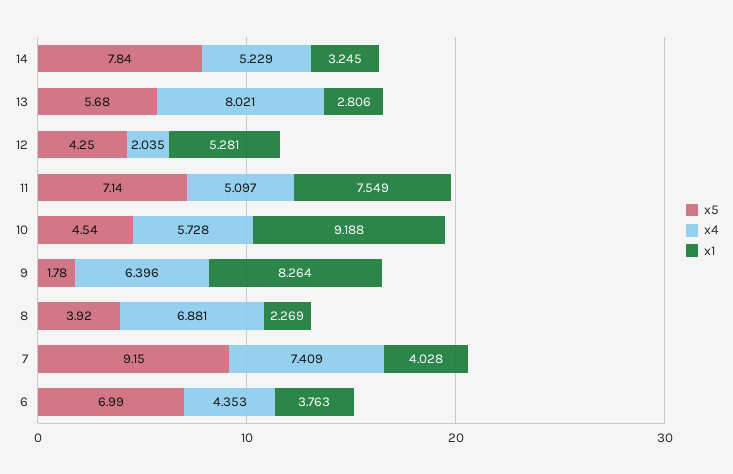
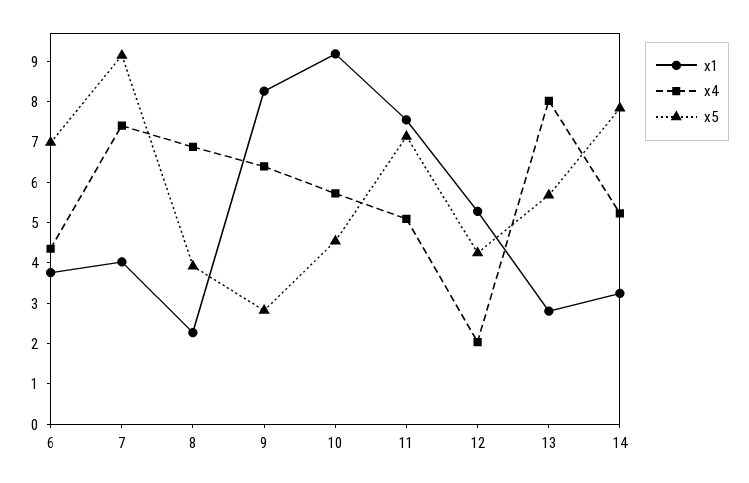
  {
    "x5": {
      "14": 7.84,
      "13": 5.68,
      "12": 4.25,
      "11": 7.14,
      "10": 4.54,
-     "9": 1.78,
+     "9": 2.8,
      "8": 3.92,
      "7": 9.15,
      "6": 6.99
    },
    "x4": {
      "14": 5.229,
      "13": 8.021,
      "12": 2.035,
      "11": 5.097,
      "10": 5.728,
      "9": 6.396,
      "8": 6.881,
      "7": 7.409,
      "6": 4.353
    },
    "x1": {
      "14": 3.245,
      "13": 2.806,
      "12": 5.281,
      "11": 7.549,
      "10": 9.188,
      "9": 8.264,
      "8": 2.269,
      "7": 4.028,
      "6": 3.763
    }
  }

